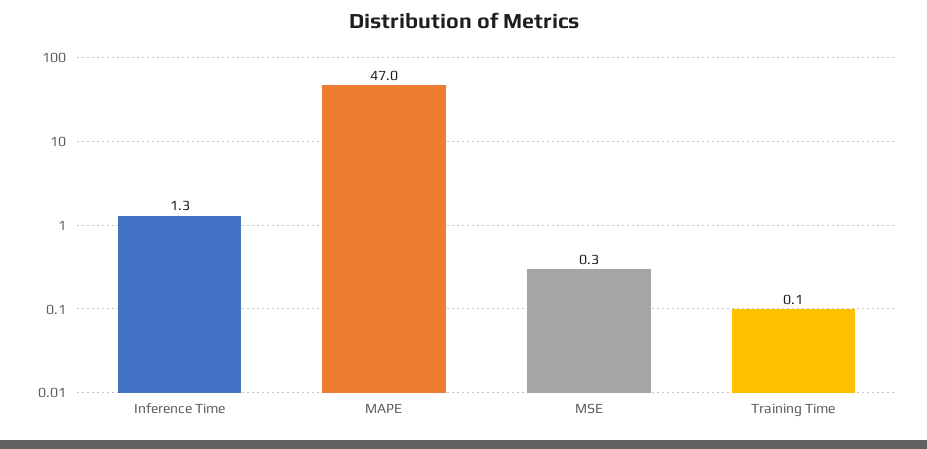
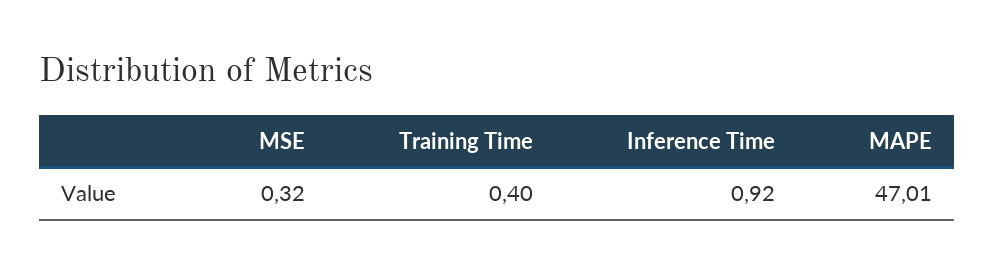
  {
-   "Inference Time": 1.3,
+   "Inference Time": 0.92,
    "MAPE": 47.01,
    "MSE": 0.32,
-   "Training Time": 0.1
+   "Training Time": 0.4
  }

